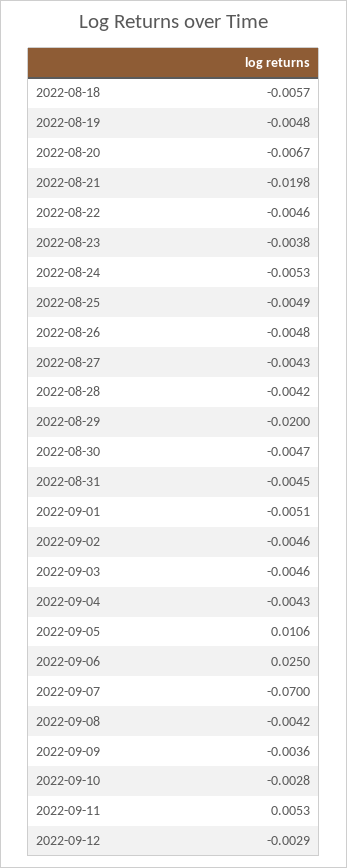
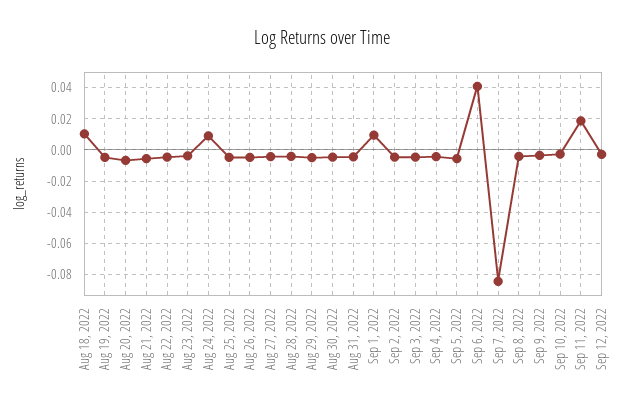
  {
-   "2022-08-18": -0.0057,
+   "2022-08-18": 0.01,
    "2022-08-19": -0.0048,
    "2022-08-20": -0.0067,
-   "2022-08-21": -0.0198,
+   "2022-08-21": -0.005,
    "2022-08-22": -0.0046,
    "2022-08-23": -0.0038,
-   "2022-08-24": -0.0053,
+   "2022-08-24": 0.01,
    "2022-08-25": -0.0049,
    "2022-08-26": -0.0048,
    "2022-08-27": -0.0043,
    "2022-08-28": -0.0042,
-   "2022-08-29": -0.02,
+   "2022-08-29": -0.005,
    "2022-08-30": -0.0047,
    "2022-08-31": -0.0045,
-   "2022-09-01": -0.0051,
+   "2022-09-01": 0.01,
    "2022-09-02": -0.0046,
    "2022-09-03": -0.0046,
    "2022-09-04": -0.0043,
-   "2022-09-05": 0.0106,
+   "2022-09-05": -0.005,
-   "2022-09-06": 0.025,
+   "2022-09-06": 0.04,
-   "2022-09-07": -0.07,
+   "2022-09-07": -0.085,
    "2022-09-08": -0.0042,
    "2022-09-09": -0.0036,
    "2022-09-10": -0.0028,
-   "2022-09-11": 0.0053,
+   "2022-09-11": 0.02,
    "2022-09-12": -0.0029
  }

